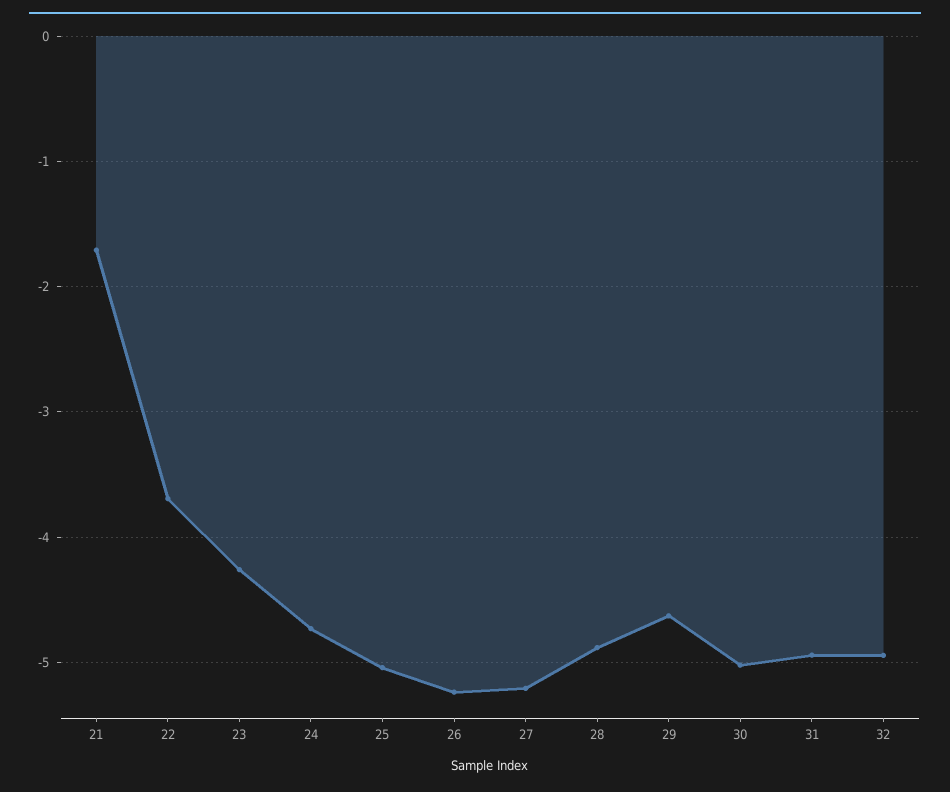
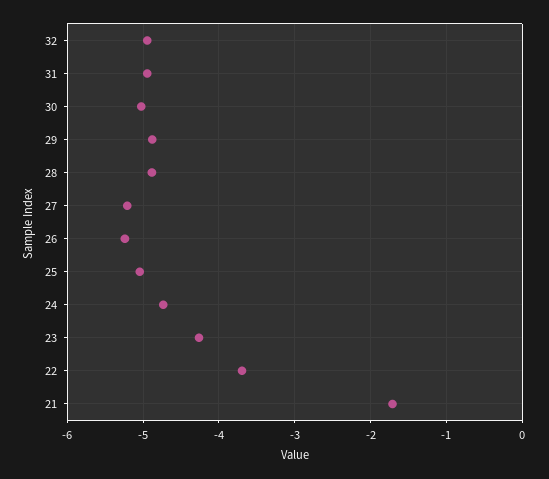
  {
    "21": -1.7,
    "22": -3.7,
    "23": -4.3,
    "24": -4.7,
    "25": -5,
    "26": -5.2,
    "27": -5.2,
    "28": -4.9,
-   "29": -4.6,
+   "29": -4.9,
    "30": -5,
    "31": -4.9,
    "32": -4.9
  }

